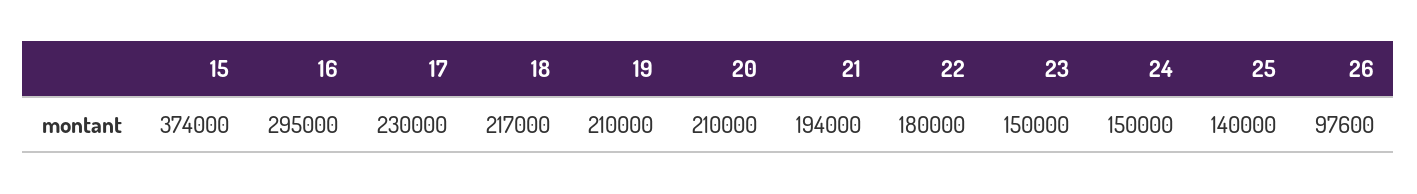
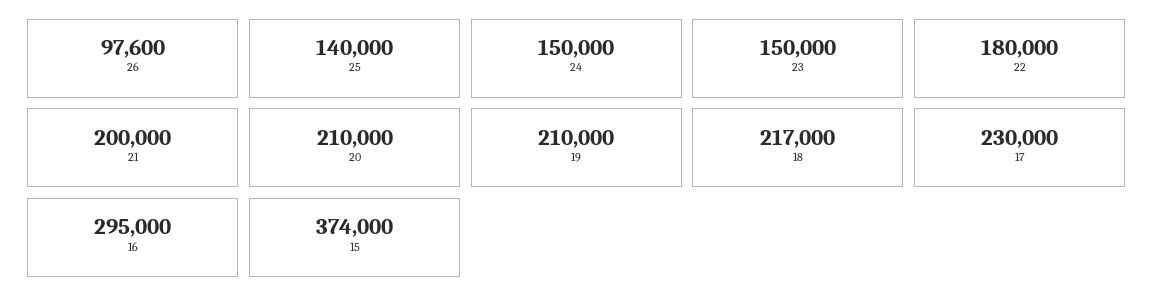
  {
    "15": 374000,
    "16": 295000,
    "17": 230000,
    "18": 217000,
    "19": 210000,
    "20": 210000,
-   "21": 194000,
+   "21": 200000,
    "22": 180000,
    "23": 150000,
    "24": 150000,
    "25": 140000,
    "26": 97600
  }

